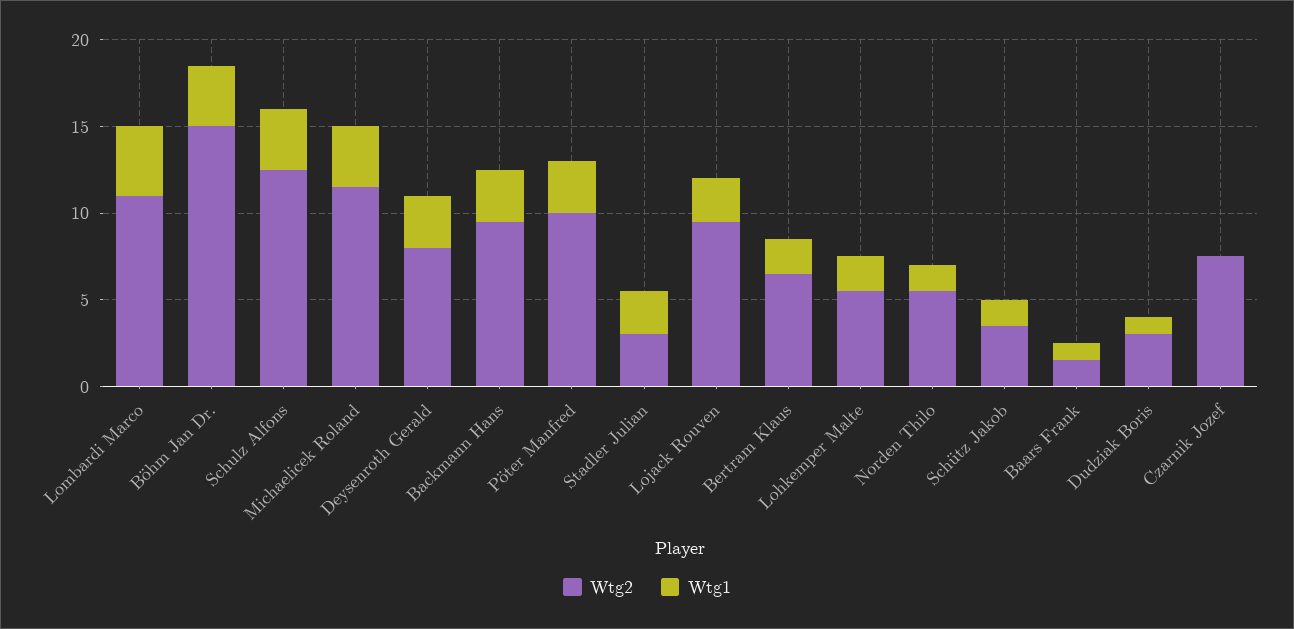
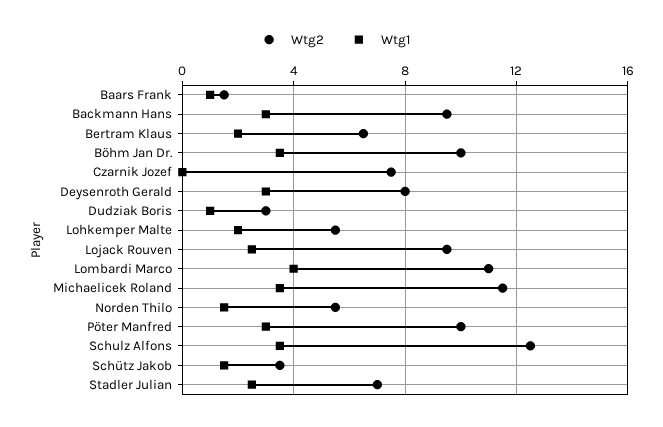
  {
    "Wtg2": {
      "Lombardi Marco": 11,
-     "Böhm Jan Dr.": 15,
+     "Böhm Jan Dr.": 10,
      "Schulz Alfons": 12.5,
      "Michaelicek Roland": 11.5,
      "Deysenroth Gerald": 8,
      "Backmann Hans": 9.5,
      "Pöter Manfred": 10,
-     "Stadler Julian": 3,
+     "Stadler Julian": 7,
      "Lojack Rouven": 9.5,
      "Bertram Klaus": 6.5,
      "Lohkemper Malte": 5.5,
      "Norden Thilo": 5.5,
      "Schütz Jakob": 3.5,
      "Baars Frank": 1.5,
      "Dudziak Boris": 3,
      "Czarnik Jozef": 7.5
    },
    "Wtg1": {
      "Lombardi Marco": 4,
      "Böhm Jan Dr.": 3.5,
      "Schulz Alfons": 3.5,
      "Michaelicek Roland": 3.5,
      "Deysenroth Gerald": 3,
      "Backmann Hans": 3,
      "Pöter Manfred": 3,
      "Stadler Julian": 2.5,
      "Lojack Rouven": 2.5,
      "Bertram Klaus": 2,
      "Lohkemper Malte": 2,
      "Norden Thilo": 1.5,
      "Schütz Jakob": 1.5,
      "Baars Frank": 1,
      "Dudziak Boris": 1,
      "Czarnik Jozef": 0
    }
  }

